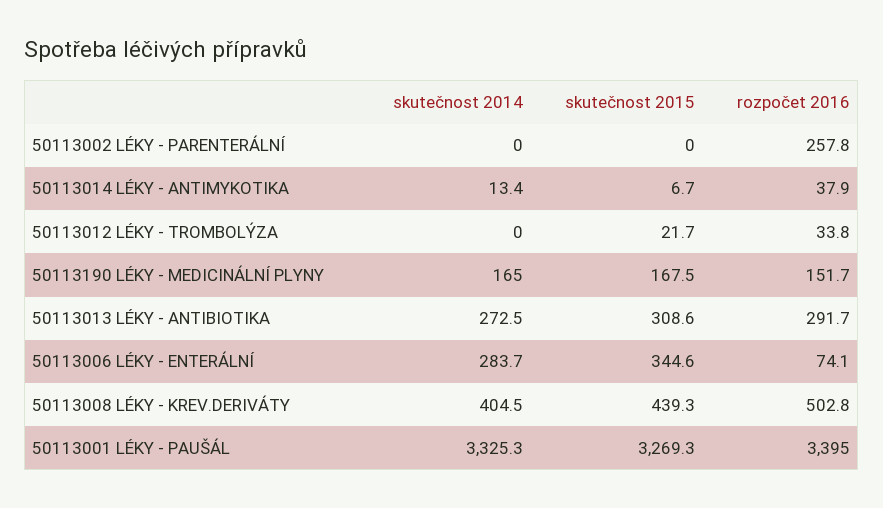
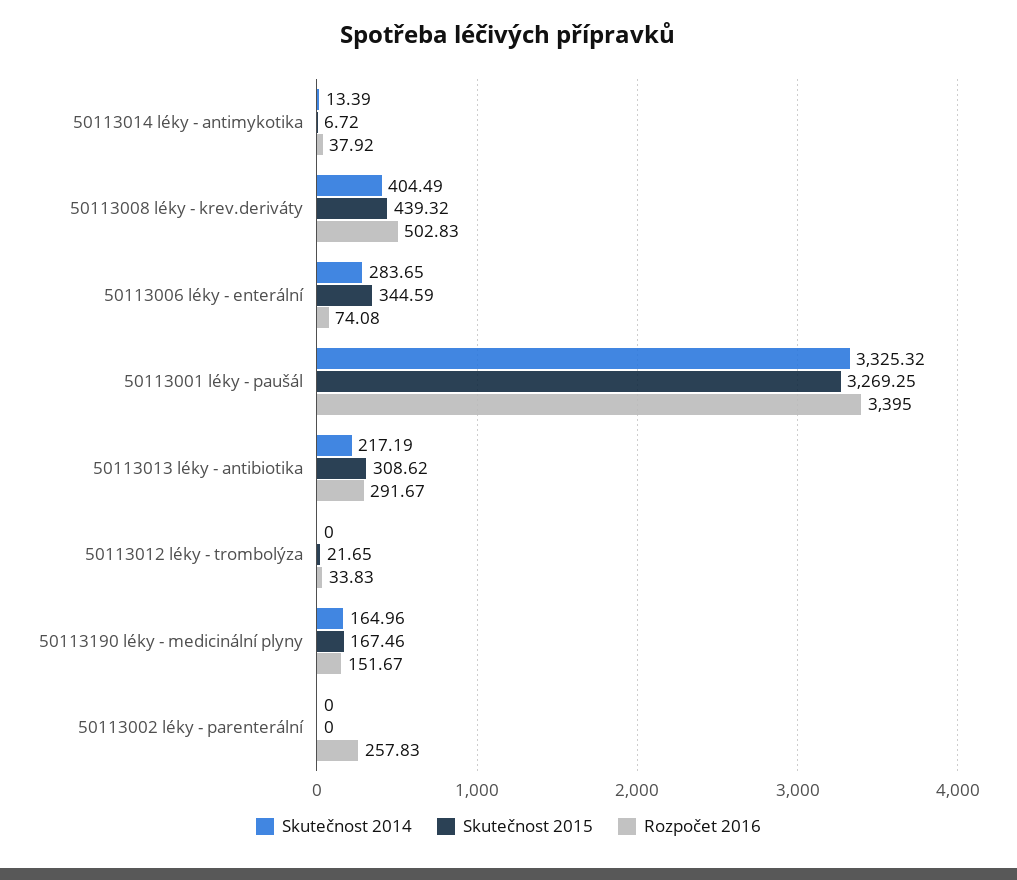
  {
    "skutečnost 2014": {
      "50113002 LÉKY - PARENTERÁLNÍ": 0,
      "50113014 LÉKY - ANTIMYKOTIKA": 13.39,
      "50113012 LÉKY - TROMBOLÝZA": 0,
      "50113190 LÉKY - MEDICINÁLNÍ PLYNY": 164.96,
-     "50113013 LÉKY - ANTIBIOTIKA": 272.5,
+     "50113013 LÉKY - ANTIBIOTIKA": 217.19,
      "50113006 LÉKY - ENTERÁLNÍ": 283.65,
      "50113008 LÉKY - KREV.DERIVÁTY": 404.49,
      "50113001 LÉKY - PAUŠÁL": 3325.32
    },
    "skutečnost 2015": {
      "50113002 LÉKY - PARENTERÁLNÍ": 0,
      "50113014 LÉKY - ANTIMYKOTIKA": 6.72,
      "50113012 LÉKY - TROMBOLÝZA": 21.65,
      "50113190 LÉKY - MEDICINÁLNÍ PLYNY": 167.46,
      "50113013 LÉKY - ANTIBIOTIKA": 308.62,
      "50113006 LÉKY - ENTERÁLNÍ": 344.59,
      "50113008 LÉKY - KREV.DERIVÁTY": 439.32,
      "50113001 LÉKY - PAUŠÁL": 3269.25
    },
    "rozpočet 2016": {
      "50113002 LÉKY - PARENTERÁLNÍ": 257.83,
      "50113014 LÉKY - ANTIMYKOTIKA": 37.92,
      "50113012 LÉKY - TROMBOLÝZA": 33.83,
      "50113190 LÉKY - MEDICINÁLNÍ PLYNY": 151.67,
      "50113013 LÉKY - ANTIBIOTIKA": 291.67,
      "50113006 LÉKY - ENTERÁLNÍ": 74.08,
      "50113008 LÉKY - KREV.DERIVÁTY": 502.83,
      "50113001 LÉKY - PAUŠÁL": 3395
    }
  }

